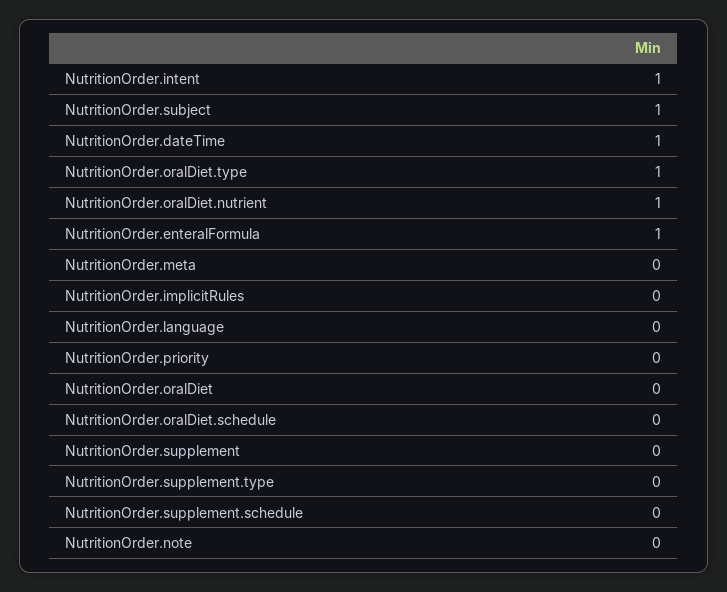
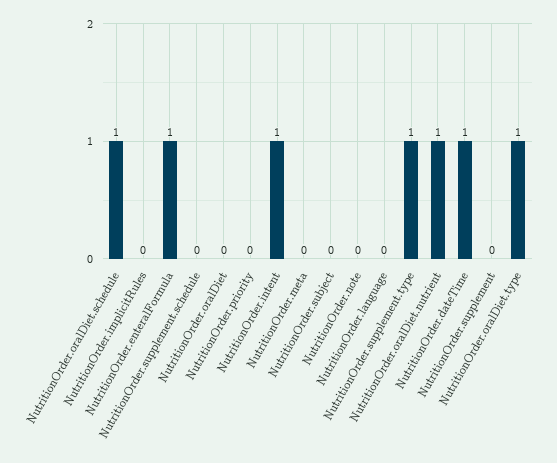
  {
    "NutritionOrder.intent": 1,
-   "NutritionOrder.subject": 1,
+   "NutritionOrder.subject": 0,
    "NutritionOrder.dateTime": 1,
    "NutritionOrder.oralDiet.type": 1,
    "NutritionOrder.oralDiet.nutrient": 1,
    "NutritionOrder.enteralFormula": 1,
    "NutritionOrder.meta": 0,
    "NutritionOrder.implicitRules": 0,
    "NutritionOrder.language": 0,
    "NutritionOrder.priority": 0,
    "NutritionOrder.oralDiet": 0,
-   "NutritionOrder.oralDiet.schedule": 0,
+   "NutritionOrder.oralDiet.schedule": 1,
    "NutritionOrder.supplement": 0,
-   "NutritionOrder.supplement.type": 0,
+   "NutritionOrder.supplement.type": 1,
    "NutritionOrder.supplement.schedule": 0,
    "NutritionOrder.note": 0
  }

